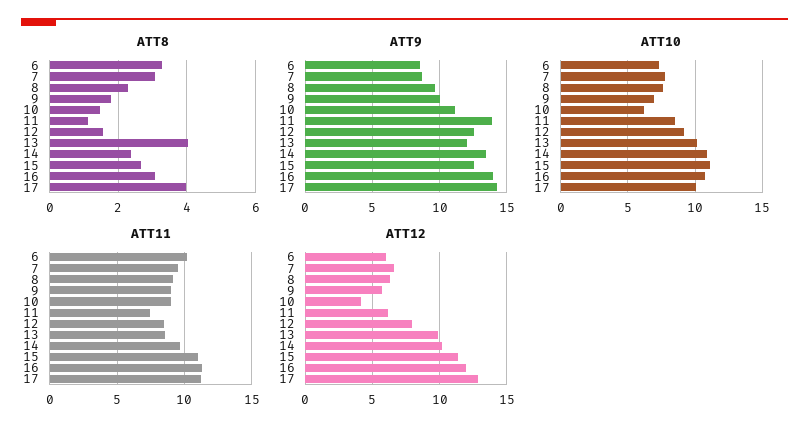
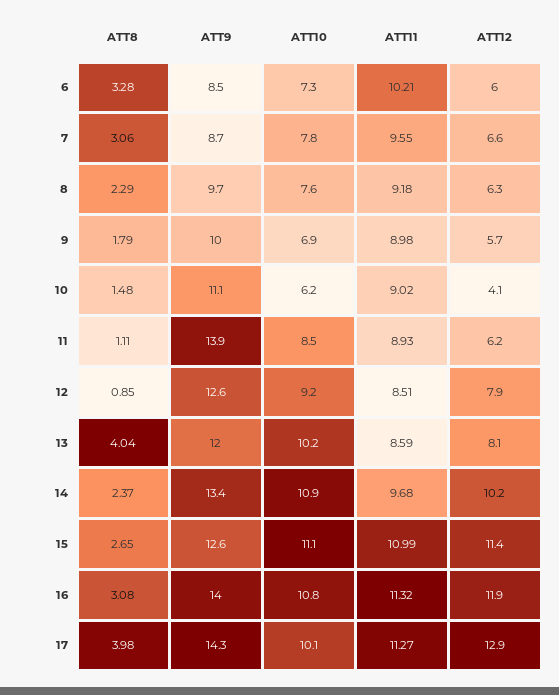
  {
    "ATT8": {
      "6": 3.28,
      "7": 3.06,
      "8": 2.29,
      "9": 1.79,
      "10": 1.48,
      "11": 1.11,
-     "12": 1.6,
+     "12": 0.85,
      "13": 4.04,
      "14": 2.37,
      "15": 2.65,
      "16": 3.08,
      "17": 3.98
    },
    "ATT9": {
      "6": 8.5,
      "7": 8.7,
      "8": 9.7,
      "9": 10,
      "10": 11.1,
      "11": 13.9,
      "12": 12.6,
      "13": 12,
      "14": 13.4,
      "15": 12.6,
      "16": 14,
      "17": 14.3
    },
    "ATT10": {
      "6": 7.3,
      "7": 7.8,
      "8": 7.6,
      "9": 6.9,
      "10": 6.2,
      "11": 8.5,
      "12": 9.2,
      "13": 10.2,
      "14": 10.9,
      "15": 11.1,
      "16": 10.8,
      "17": 10.1
    },
    "ATT11": {
      "6": 10.21,
      "7": 9.55,
      "8": 9.18,
      "9": 8.98,
      "10": 9.02,
-     "11": 7.5,
+     "11": 8.93,
      "12": 8.51,
      "13": 8.59,
      "14": 9.68,
      "15": 10.99,
      "16": 11.32,
      "17": 11.27
    },
    "ATT12": {
      "6": 6,
      "7": 6.6,
      "8": 6.3,
      "9": 5.7,
      "10": 4.1,
      "11": 6.2,
      "12": 7.9,
-     "13": 10,
+     "13": 8.1,
      "14": 10.2,
      "15": 11.4,
      "16": 11.9,
      "17": 12.9
    }
  }

